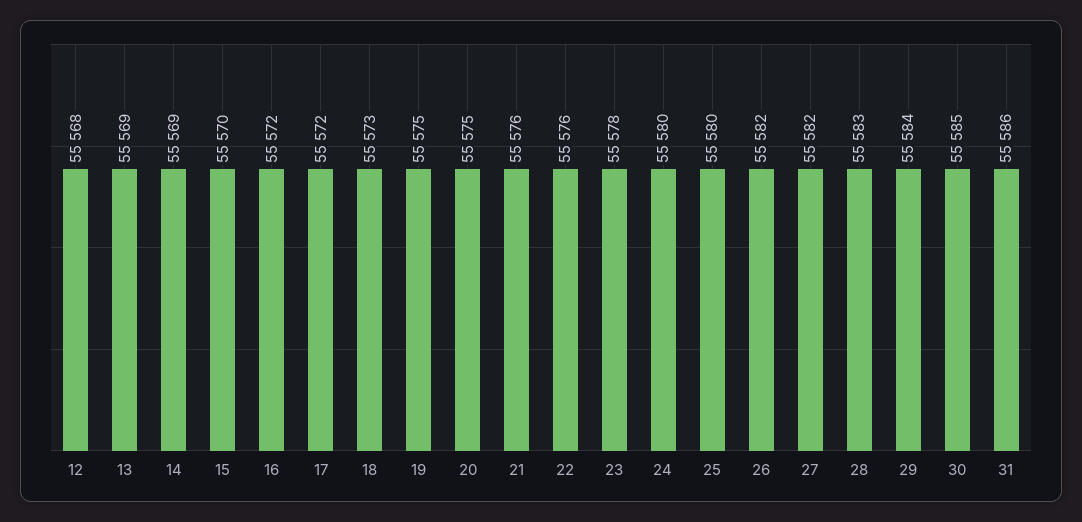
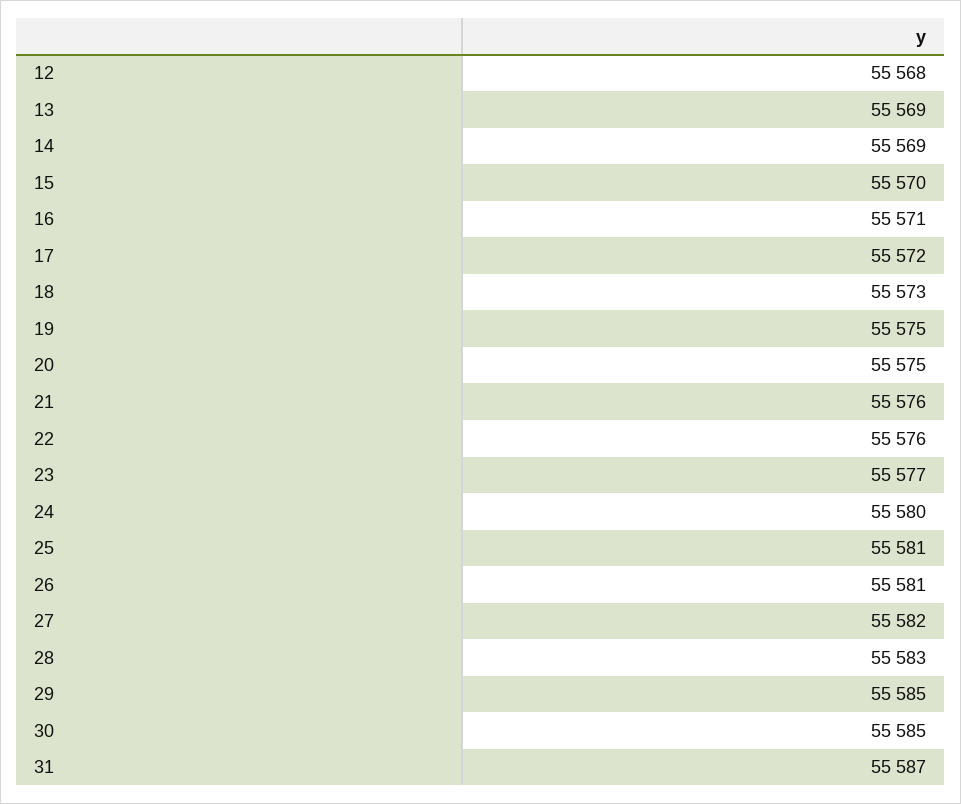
  {
    "12": 55568,
    "13": 55569,
    "14": 55569,
    "15": 55570,
-   "16": 55572,
+   "16": 55571,
    "17": 55572,
    "18": 55573,
    "19": 55575,
    "20": 55575,
    "21": 55576,
    "22": 55576,
-   "23": 55578,
+   "23": 55577,
    "24": 55580,
-   "25": 55580,
+   "25": 55581,
-   "26": 55582,
+   "26": 55581,
    "27": 55582,
    "28": 55583,
-   "29": 55584,
+   "29": 55585,
    "30": 55585,
-   "31": 55586
+   "31": 55587
  }

